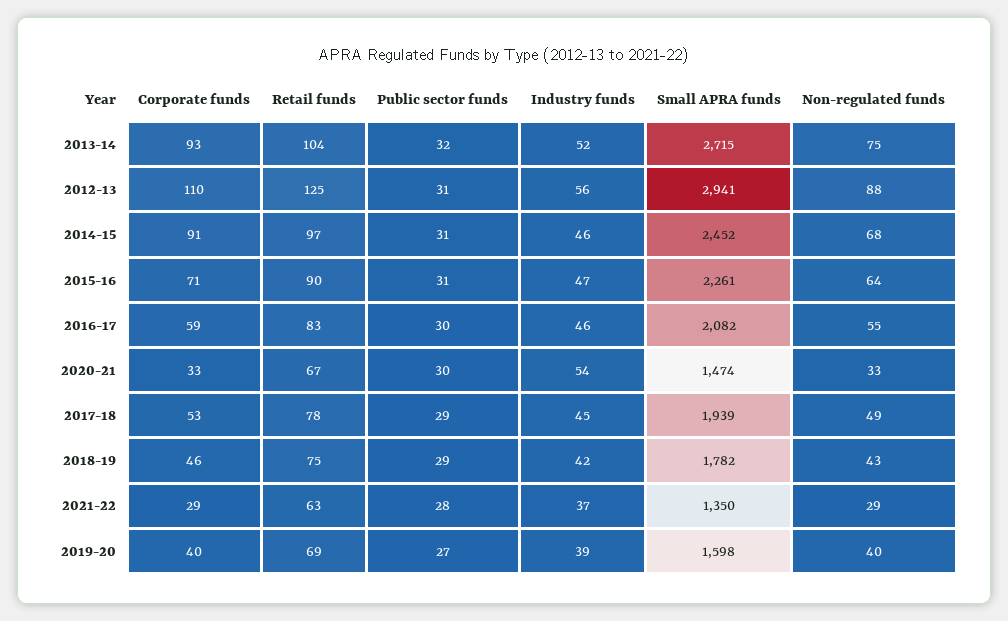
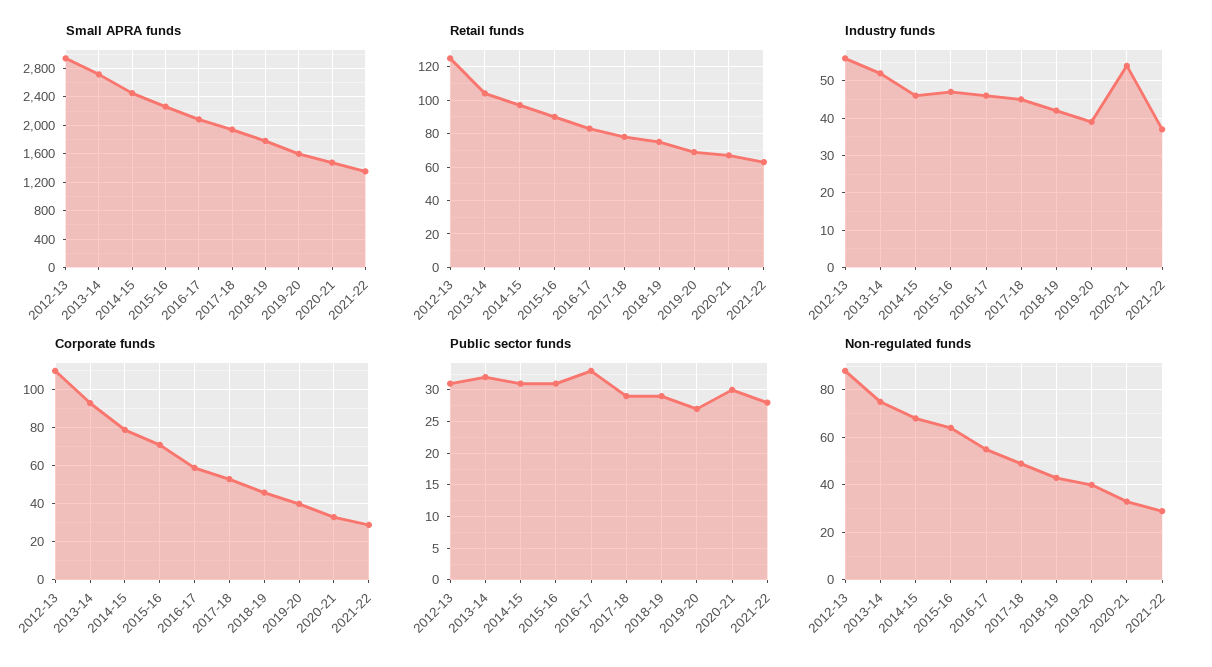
  {
    "Corporate funds": {
      "2013-14": 93,
      "2012-13": 110,
-     "2014-15": 91,
+     "2014-15": 80,
      "2015-16": 71,
      "2016-17": 59,
      "2020-21": 33,
      "2017-18": 53,
      "2018-19": 46,
      "2021-22": 29,
      "2019-20": 40
    },
    "Retail funds": {
      "2013-14": 104,
      "2012-13": 125,
      "2014-15": 97,
      "2015-16": 90,
      "2016-17": 83,
      "2020-21": 67,
      "2017-18": 78,
      "2018-19": 75,
      "2021-22": 63,
      "2019-20": 69
    },
    "Public sector funds": {
      "2013-14": 32,
      "2012-13": 31,
      "2014-15": 31,
      "2015-16": 31,
-     "2016-17": 30,
+     "2016-17": 33,
      "2020-21": 30,
      "2017-18": 29,
      "2018-19": 29,
      "2021-22": 28,
      "2019-20": 27
    },
    "Industry funds": {
      "2013-14": 52,
      "2012-13": 56,
      "2014-15": 46,
      "2015-16": 47,
      "2016-17": 46,
      "2020-21": 54,
      "2017-18": 45,
      "2018-19": 42,
      "2021-22": 37,
      "2019-20": 39
    },
    "Small APRA funds": {
      "2013-14": 2715,
      "2012-13": 2941,
      "2014-15": 2452,
      "2015-16": 2261,
      "2016-17": 2082,
      "2020-21": 1474,
      "2017-18": 1939,
      "2018-19": 1782,
      "2021-22": 1350,
      "2019-20": 1598
    },
    "Non-regulated funds": {
      "2013-14": 75,
      "2012-13": 88,
      "2014-15": 68,
      "2015-16": 64,
      "2016-17": 55,
      "2020-21": 33,
      "2017-18": 49,
      "2018-19": 43,
      "2021-22": 29,
      "2019-20": 40
    }
  }

